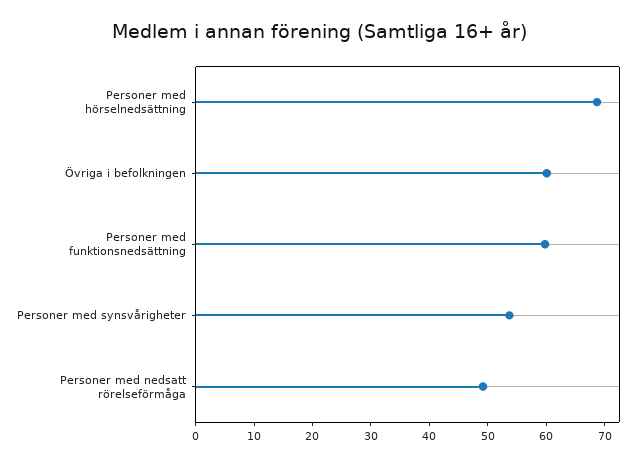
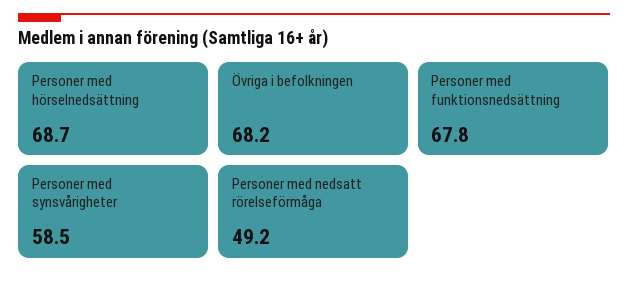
  {
    "Personer med hörselnedsättning": 68.7,
-   "Övriga i befolkningen": 60,
+   "Övriga i befolkningen": 68.2,
-   "Personer med funktionsnedsättning": 60,
+   "Personer med funktionsnedsättning": 67.8,
-   "Personer med synsvårigheter": 54,
+   "Personer med synsvårigheter": 58.5,
    "Personer med nedsatt rörelseförmåga": 49.2
  }

